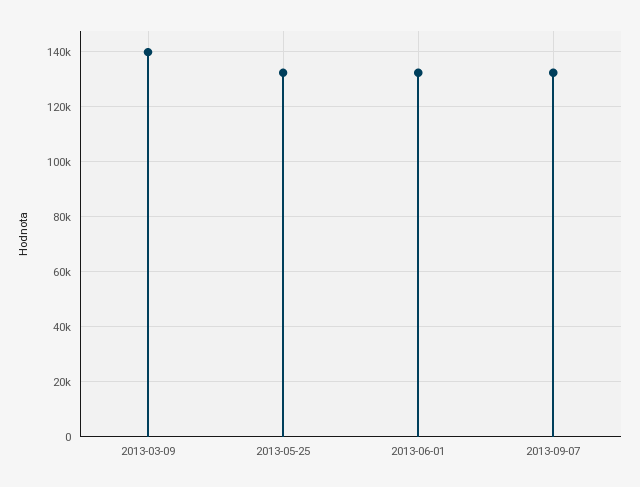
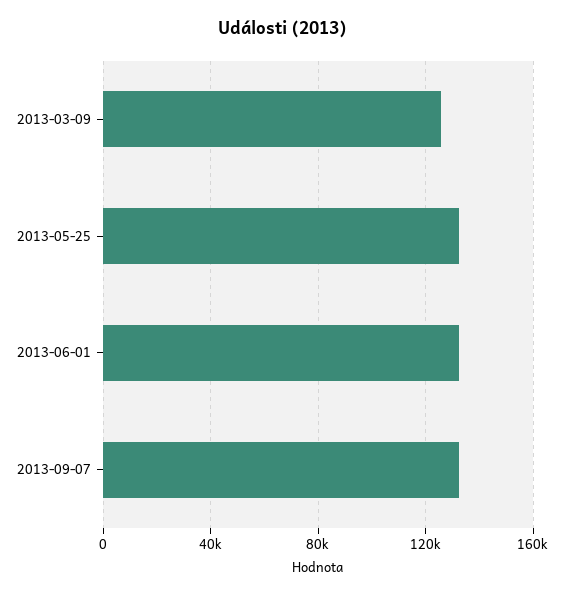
  {
-   "2013-03-09": 140000,
+   "2013-03-09": 125000,
    "2013-05-25": 132500,
    "2013-06-01": 132500,
    "2013-09-07": 132500
  }

